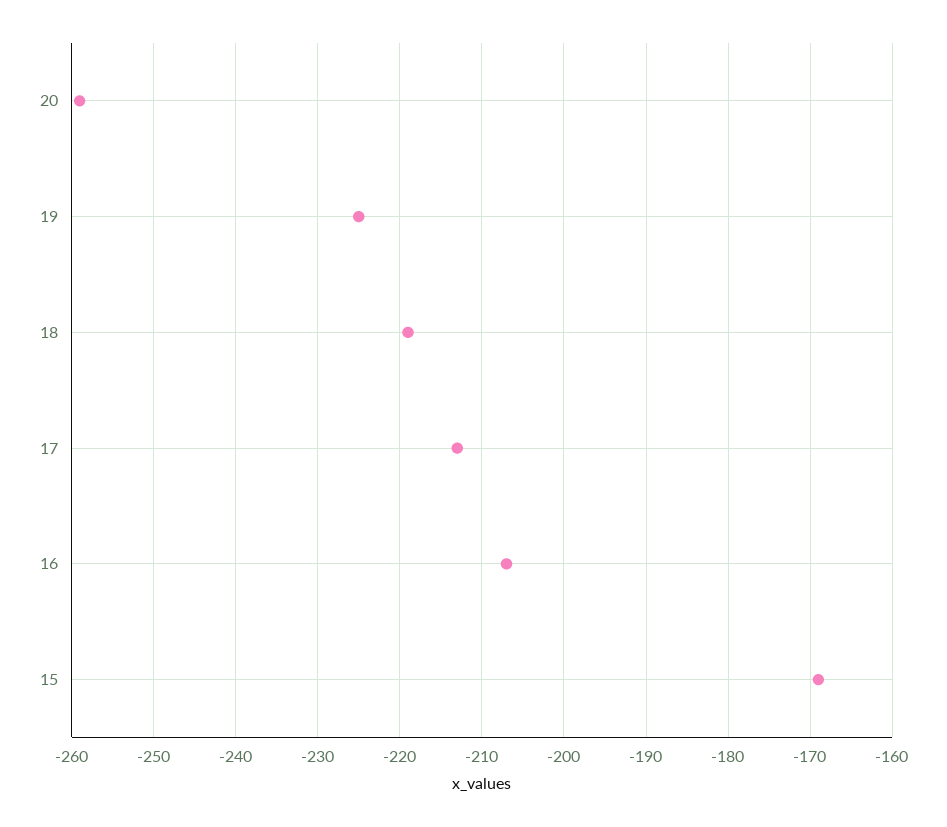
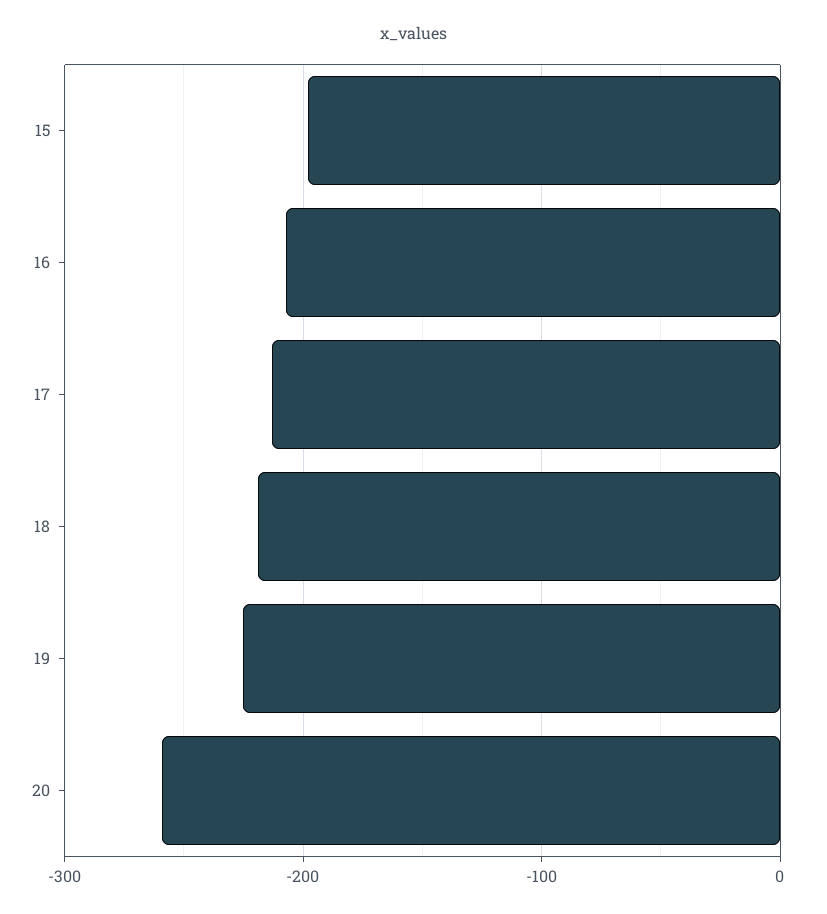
  {
    "20": -259,
    "19": -225,
    "18": -219,
    "17": -213,
    "16": -207,
-   "15": -169
+   "15": -200
  }

